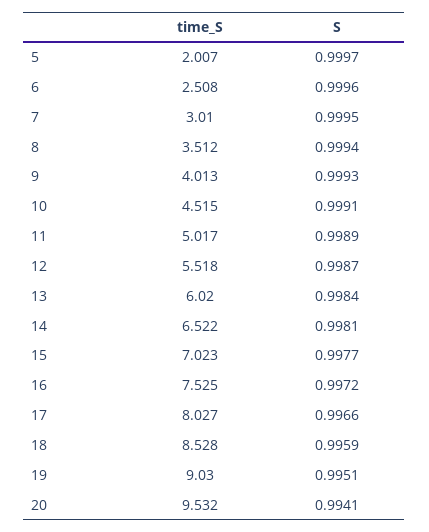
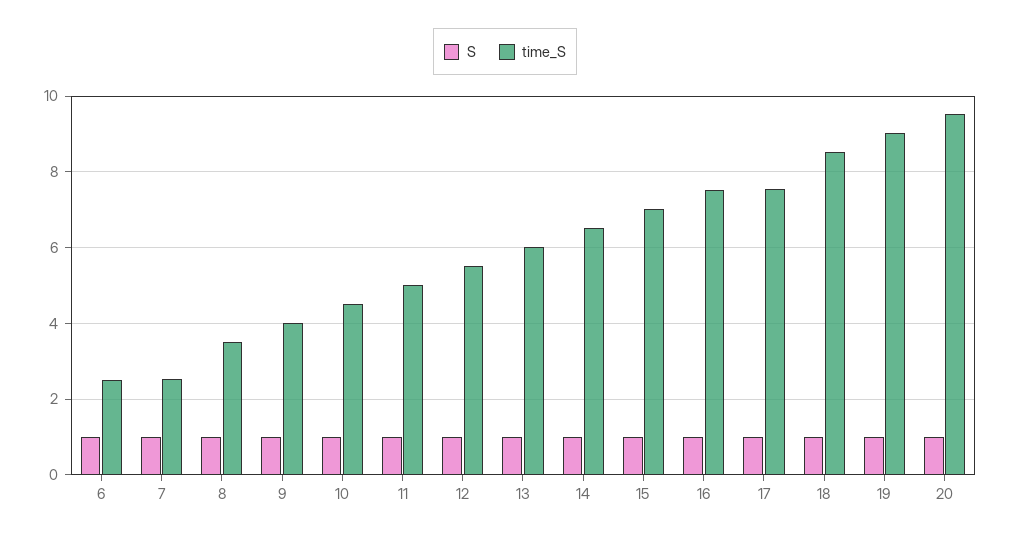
  {
    "time_S": {
-     "5": 2.007,
      "6": 2.508,
-     "7": 3.01,
+     "7": 2.6,
      "8": 3.512,
      "9": 4.013,
      "10": 4.515,
      "11": 5.017,
      "12": 5.518,
      "13": 6.02,
      "14": 6.522,
      "15": 7.023,
      "16": 7.525,
-     "17": 8.027,
+     "17": 7.6,
      "18": 8.528,
      "19": 9.03,
      "20": 9.532
    },
    "S": {
-     "5": 0.9997,
      "6": 0.9996,
      "7": 0.9995,
      "8": 0.9994,
      "9": 0.9993,
      "10": 0.9991,
      "11": 0.9989,
      "12": 0.9987,
      "13": 0.9984,
      "14": 0.9981,
      "15": 0.9977,
      "16": 0.9972,
      "17": 0.9966,
      "18": 0.9959,
      "19": 0.9951,
      "20": 0.9941
    }
  }

